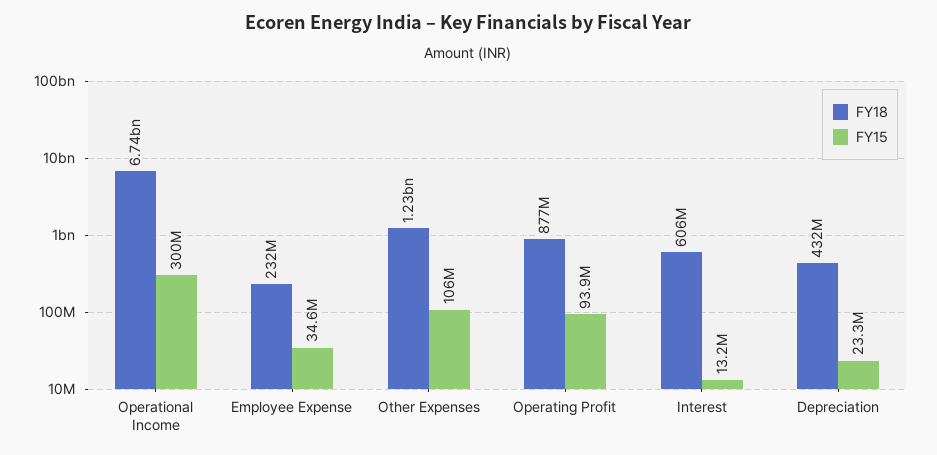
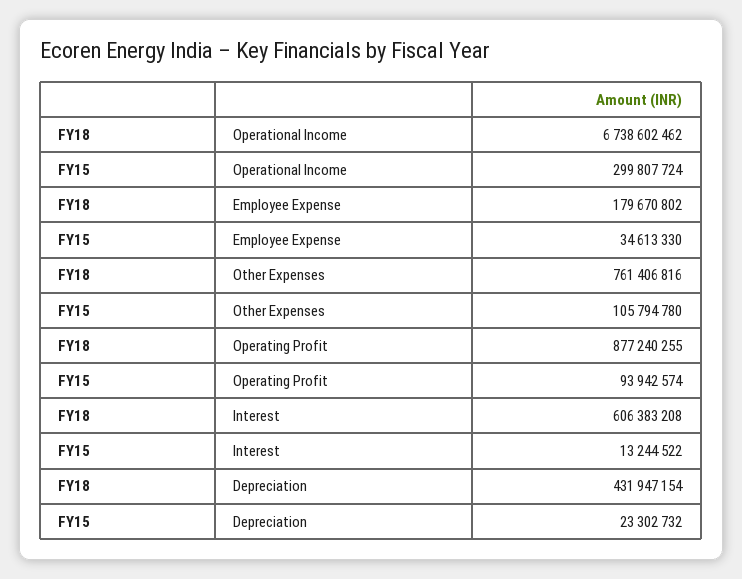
  {
    "FY18": {
      "Operational Income": 6738602462,
-     "Employee Expense": 232000000,
+     "Employee Expense": 179670802,
-     "Other Expenses": 1230000000,
+     "Other Expenses": 761406816,
      "Operating Profit": 877240255,
      "Interest": 606383208,
      "Depreciation": 431947154
    },
    "FY15": {
      "Operational Income": 299807724,
      "Employee Expense": 34613330,
      "Other Expenses": 105794780,
      "Operating Profit": 93942574,
      "Interest": 13244522,
      "Depreciation": 23302732
    }
  }

